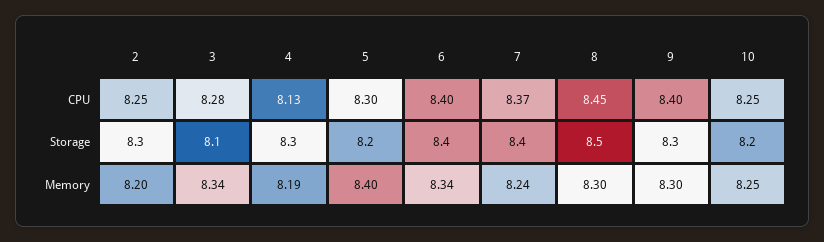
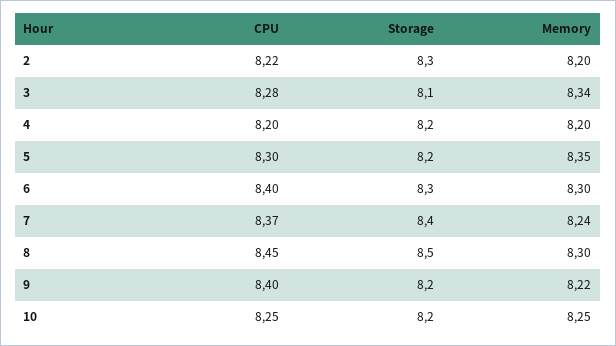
  {
    "2": {
-     "CPU": 8.25,
+     "CPU": 8.22,
      "Storage": 8.3,
      "Memory": 8.2
    },
    "3": {
      "CPU": 8.28,
      "Storage": 8.1,
      "Memory": 8.34
    },
    "4": {
-     "CPU": 8.13,
+     "CPU": 8.2,
-     "Storage": 8.3,
+     "Storage": 8.2,
-     "Memory": 8.19
+     "Memory": 8.2
    },
    "5": {
      "CPU": 8.3,
      "Storage": 8.2,
-     "Memory": 8.4
+     "Memory": 8.35
    },
    "6": {
      "CPU": 8.4,
-     "Storage": 8.4,
+     "Storage": 8.3,
-     "Memory": 8.34
+     "Memory": 8.3
    },
    "7": {
      "CPU": 8.37,
      "Storage": 8.4,
      "Memory": 8.24
    },
    "8": {
      "CPU": 8.45,
      "Storage": 8.5,
      "Memory": 8.3
    },
    "9": {
      "CPU": 8.4,
-     "Storage": 8.3,
+     "Storage": 8.2,
-     "Memory": 8.3
+     "Memory": 8.22
    },
    "10": {
      "CPU": 8.25,
      "Storage": 8.2,
      "Memory": 8.25
    }
  }

